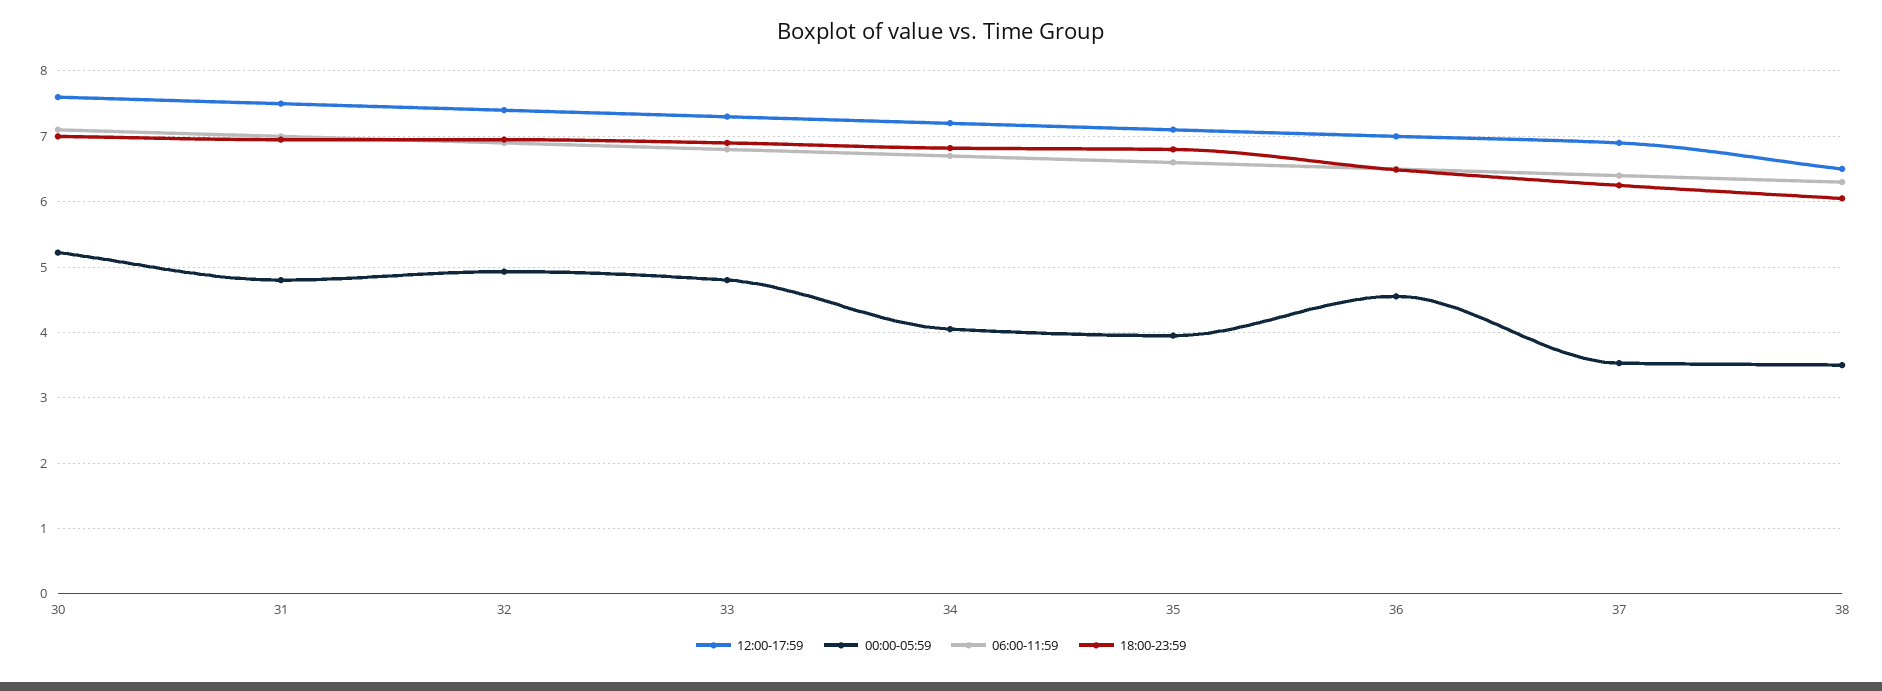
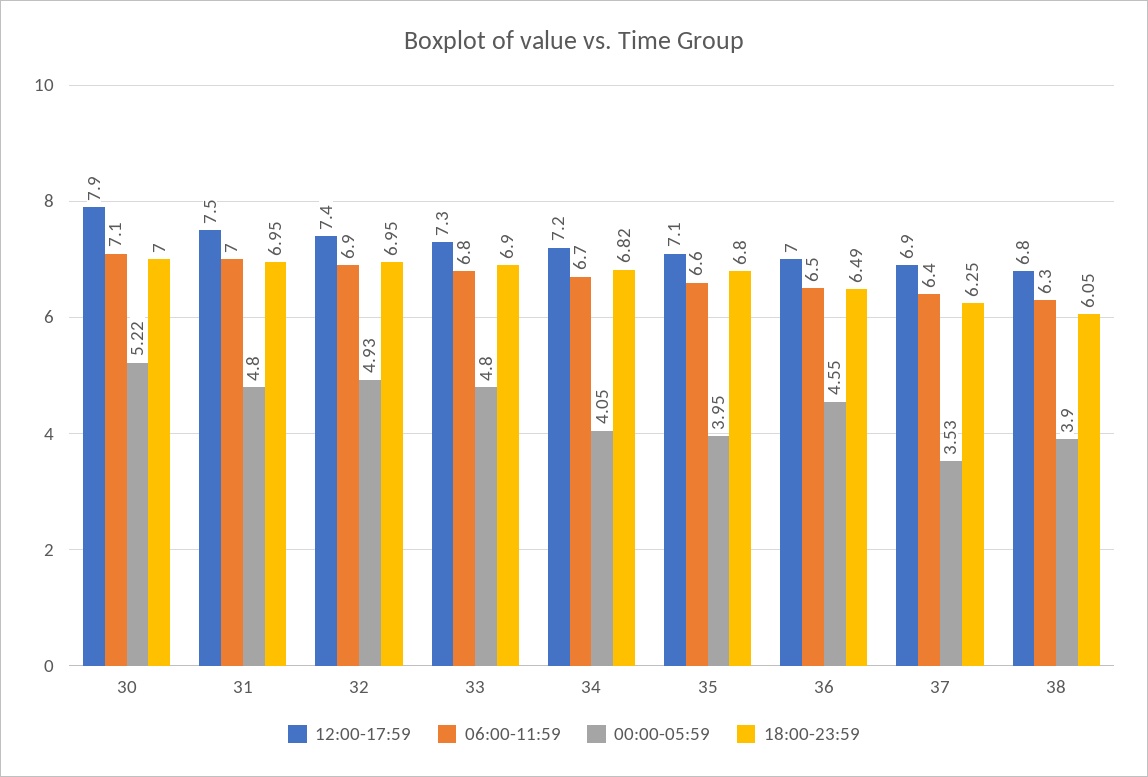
  {
    "12:00-17:59": {
-     "30": 7.6,
+     "30": 7.9,
      "31": 7.5,
      "32": 7.4,
      "33": 7.3,
      "34": 7.2,
      "35": 7.1,
      "36": 7,
      "37": 6.9,
-     "38": 6.5
+     "38": 6.8
    },
    "00:00-05:59": {
      "30": 5.22,
      "31": 4.8,
      "32": 4.93,
      "33": 4.8,
      "34": 4.05,
      "35": 3.95,
      "36": 4.55,
      "37": 3.53,
-     "38": 3.5
+     "38": 3.9
    },
    "06:00-11:59": {
      "30": 7.1,
      "31": 7,
      "32": 6.9,
      "33": 6.8,
      "34": 6.7,
      "35": 6.6,
      "36": 6.5,
      "37": 6.4,
      "38": 6.3
    },
    "18:00-23:59": {
      "30": 7,
      "31": 6.95,
      "32": 6.95,
      "33": 6.9,
      "34": 6.82,
      "35": 6.8,
      "36": 6.49,
      "37": 6.25,
      "38": 6.05
    }
  }

